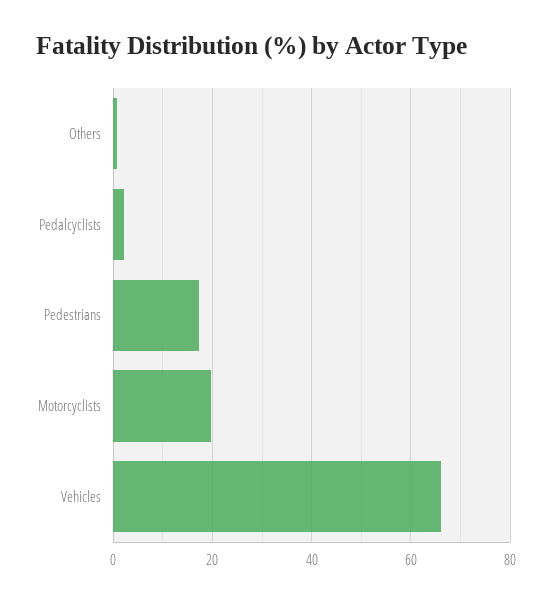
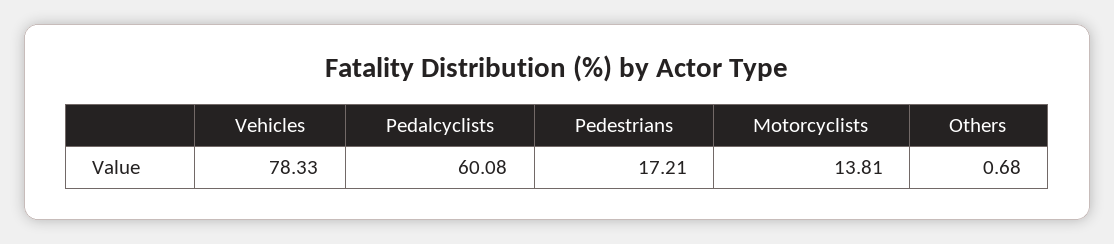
  {
    "Others": 0.68,
-   "Pedalcyclists": 2,
+   "Pedalcyclists": 60.08,
    "Pedestrians": 17.21,
-   "Motorcyclists": 20,
+   "Motorcyclists": 13.81,
-   "Vehicles": 66
+   "Vehicles": 78.33
  }

